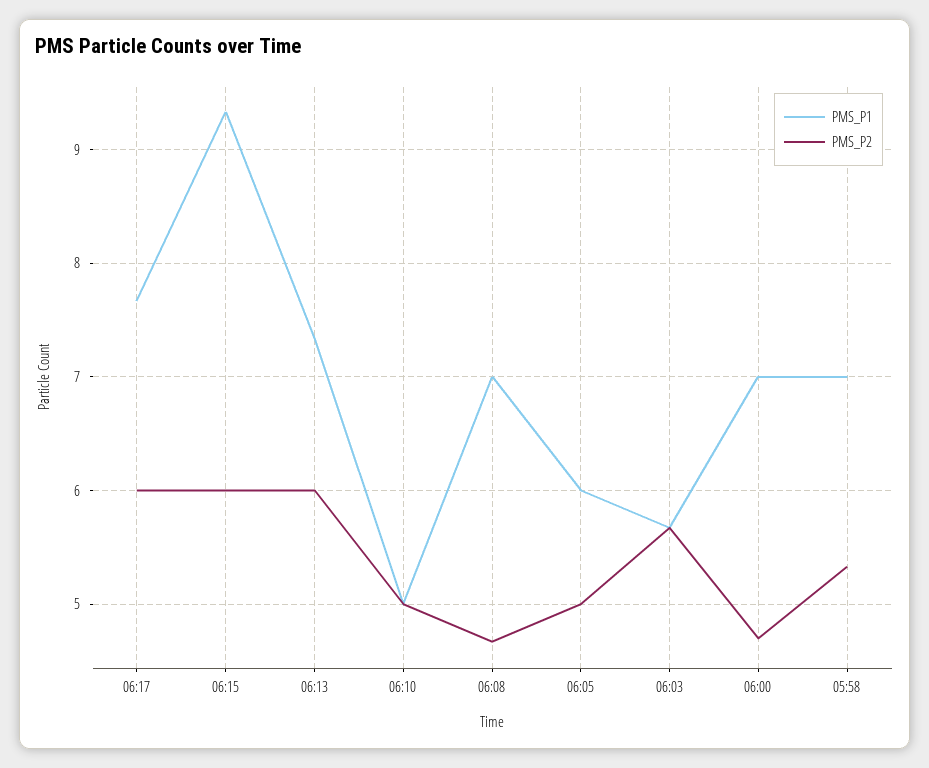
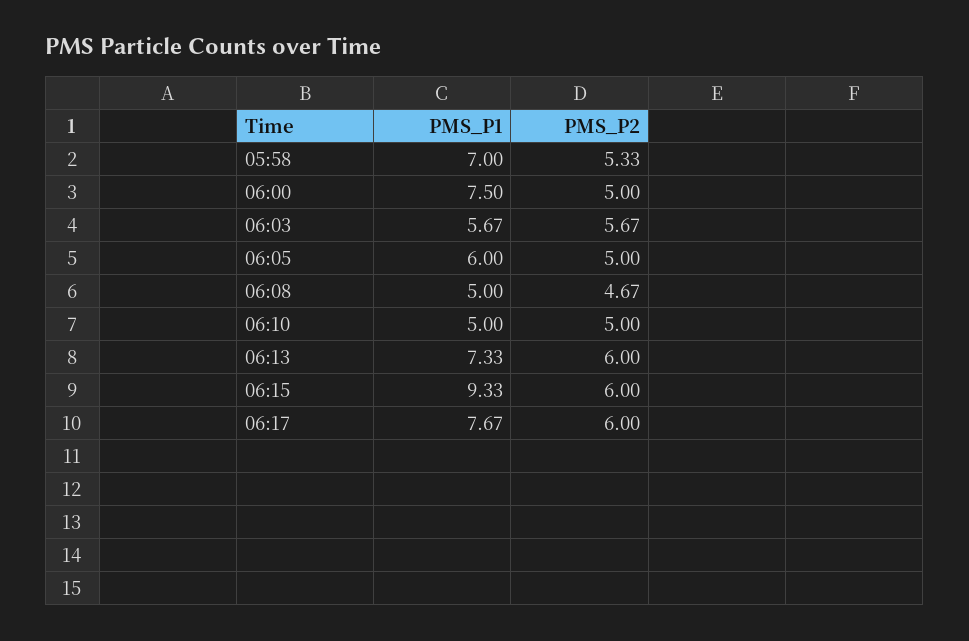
  {
    "PMS_P1": {
      "06:17": 7.67,
      "06:15": 9.33,
      "06:13": 7.33,
      "06:10": 5,
-     "06:08": 7,
+     "06:08": 5,
      "06:05": 6,
      "06:03": 5.67,
-     "06:00": 7,
+     "06:00": 7.5,
      "05:58": 7
    },
    "PMS_P2": {
      "06:17": 6,
      "06:15": 6,
      "06:13": 6,
      "06:10": 5,
      "06:08": 4.67,
      "06:05": 5,
      "06:03": 5.67,
-     "06:00": 4.7,
+     "06:00": 5,
      "05:58": 5.33
    }
  }

